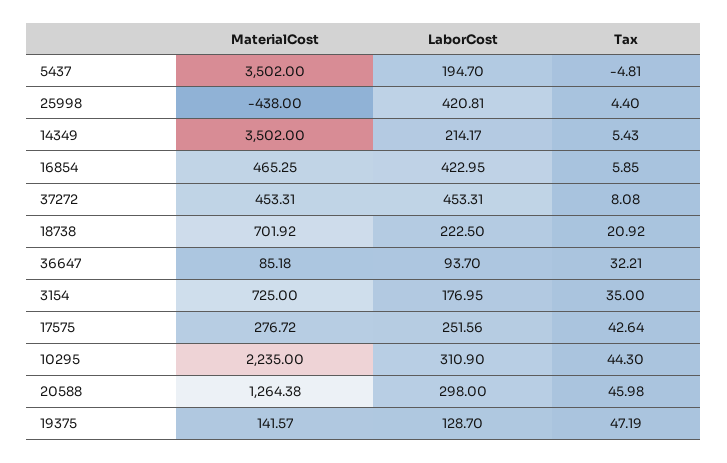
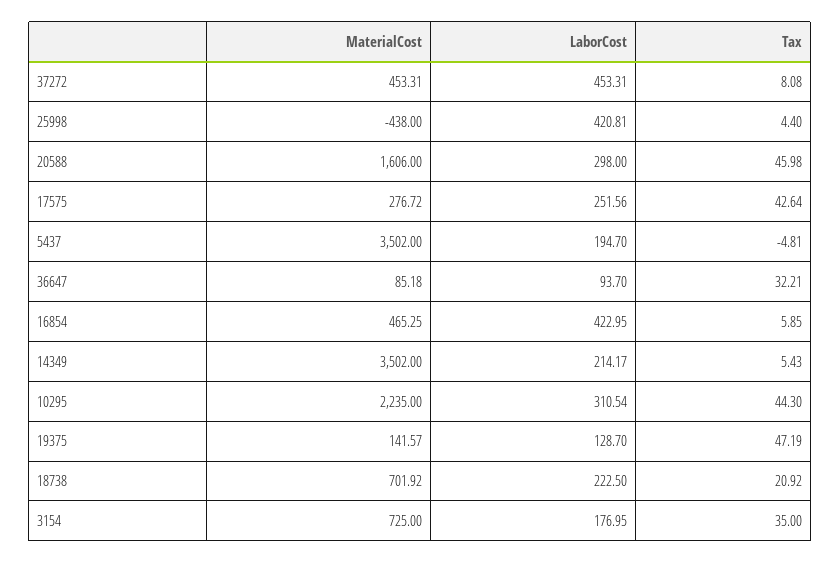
  {
    "MaterialCost": {
      "5437": 3502,
      "25998": -438,
      "14349": 3502,
      "16854": 465.25,
      "37272": 453.31,
      "18738": 701.92,
      "36647": 85.18,
      "3154": 725,
      "17575": 276.72,
      "10295": 2235,
-     "20588": 1264.38,
+     "20588": 1606,
      "19375": 141.57
    },
    "LaborCost": {
      "5437": 194.7,
      "25998": 420.81,
      "14349": 214.17,
      "16854": 422.95,
      "37272": 453.31,
      "18738": 222.5,
      "36647": 93.7,
      "3154": 176.95,
      "17575": 251.56,
-     "10295": 310.9,
+     "10295": 310.54,
      "20588": 298,
      "19375": 128.7
    },
    "Tax": {
      "5437": -4.81,
      "25998": 4.4,
      "14349": 5.43,
      "16854": 5.85,
      "37272": 8.08,
      "18738": 20.92,
      "36647": 32.21,
      "3154": 35,
      "17575": 42.64,
      "10295": 44.3,
      "20588": 45.98,
      "19375": 47.19
    }
  }

